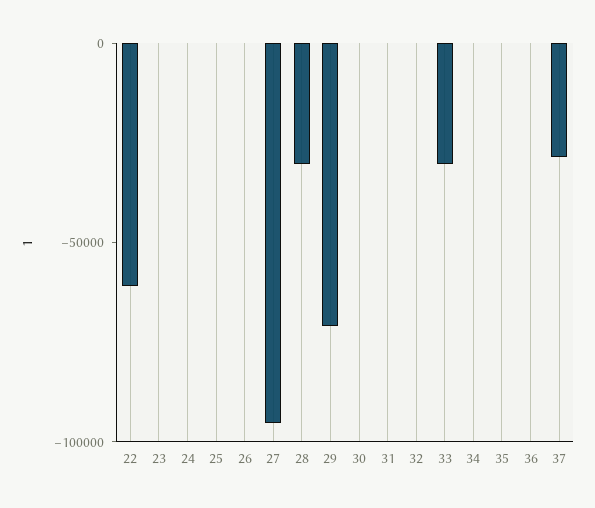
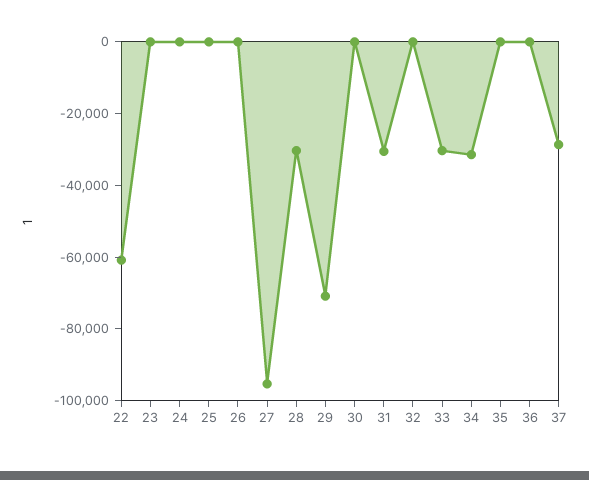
  {
    "22": -60000,
    "23": 0,
    "24": 0,
    "25": 0,
    "26": 0,
    "27": -95000,
    "28": -30000,
    "29": -70000,
    "30": 0,
-   "31": 0,
+   "31": -30000,
    "32": 0,
    "33": -30000,
-   "34": 0,
+   "34": -30000,
    "35": 0,
    "36": 0,
    "37": -30000
  }

